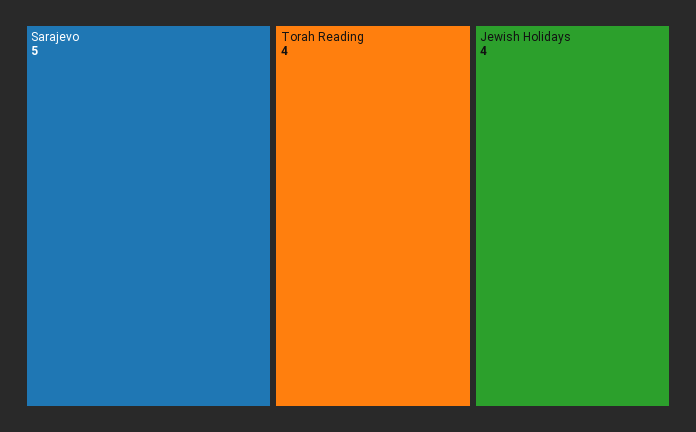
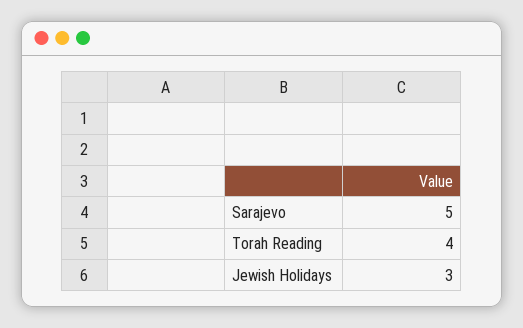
  {
    "Sarajevo": 5,
    "Torah Reading": 4,
-   "Jewish Holidays": 4
+   "Jewish Holidays": 3
  }

